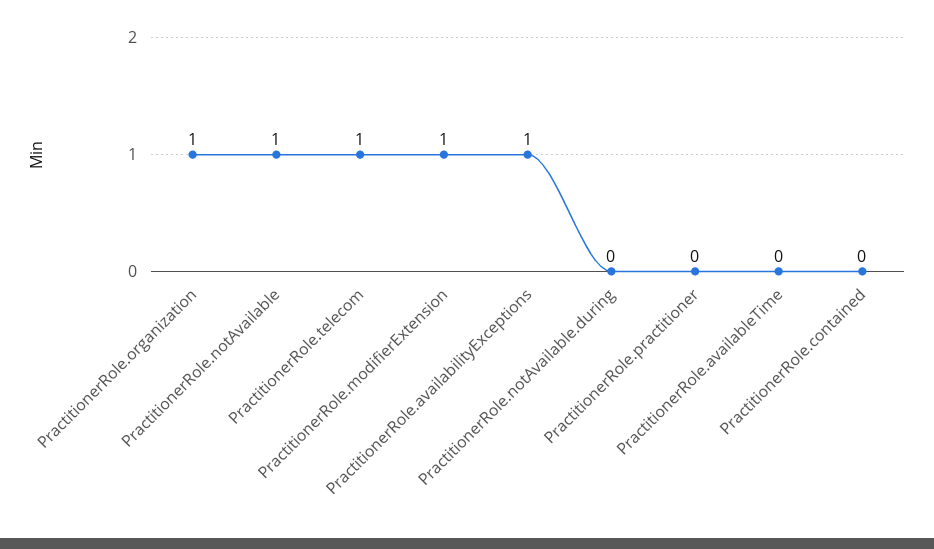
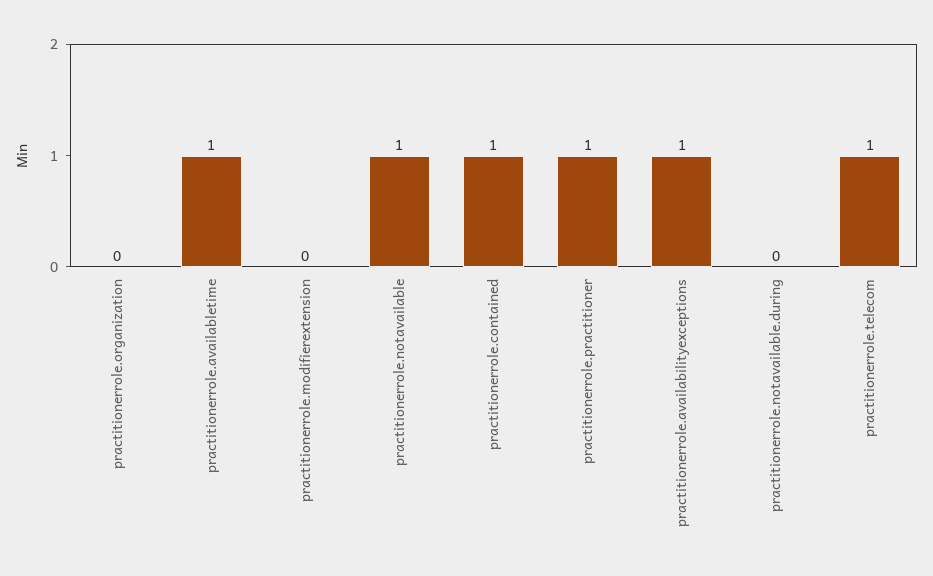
  {
-   "PractitionerRole.organization": 1,
+   "PractitionerRole.organization": 0,
    "PractitionerRole.notAvailable": 1,
    "PractitionerRole.telecom": 1,
-   "PractitionerRole.modifierExtension": 1,
+   "PractitionerRole.modifierExtension": 0,
    "PractitionerRole.availabilityExceptions": 1,
    "PractitionerRole.notAvailable.during": 0,
-   "PractitionerRole.practitioner": 0,
+   "PractitionerRole.practitioner": 1,
-   "PractitionerRole.availableTime": 0,
+   "PractitionerRole.availableTime": 1,
-   "PractitionerRole.contained": 0
+   "PractitionerRole.contained": 1
  }

